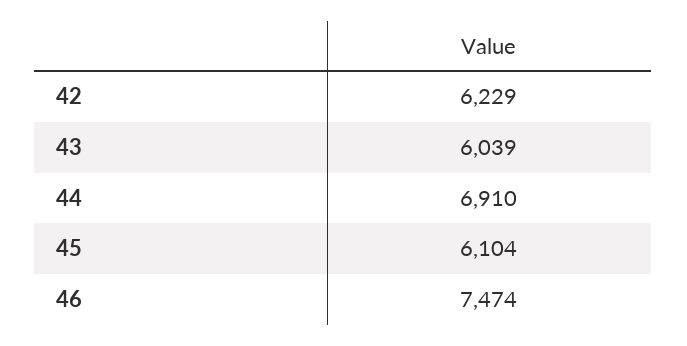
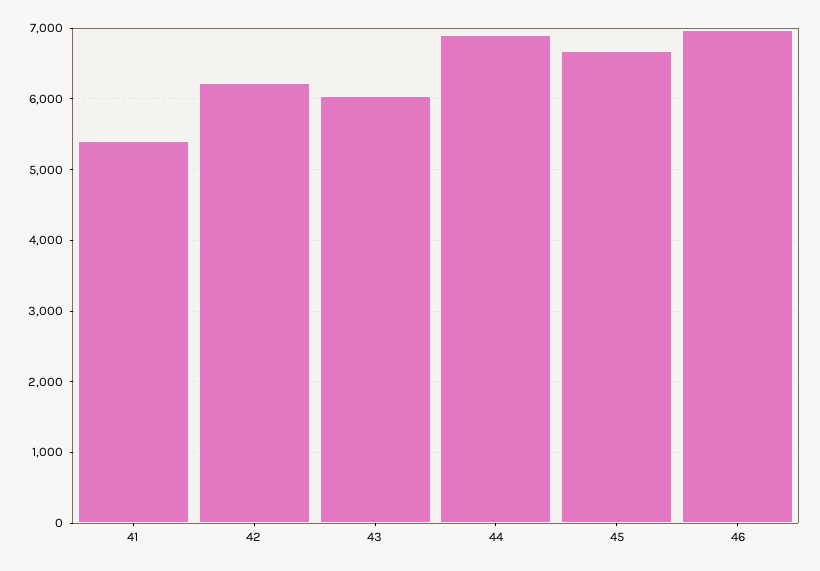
  {
    "42": 6229,
    "43": 6039,
    "44": 6910,
-   "45": 6104,
+   "45": 6700,
-   "46": 7474
+   "46": 7000,
+   "41": 5400
  }

